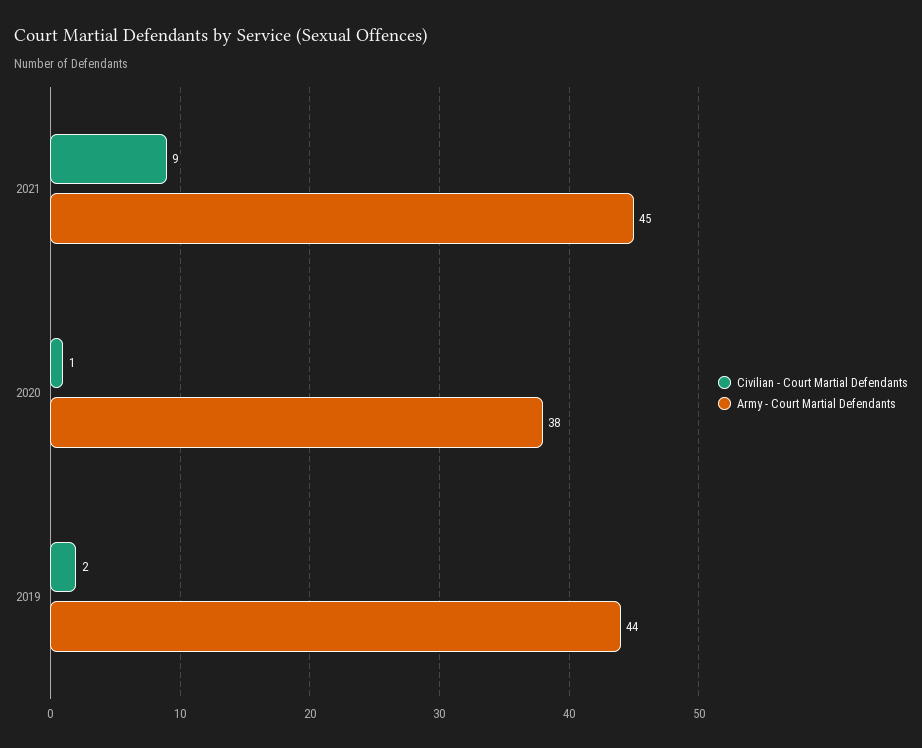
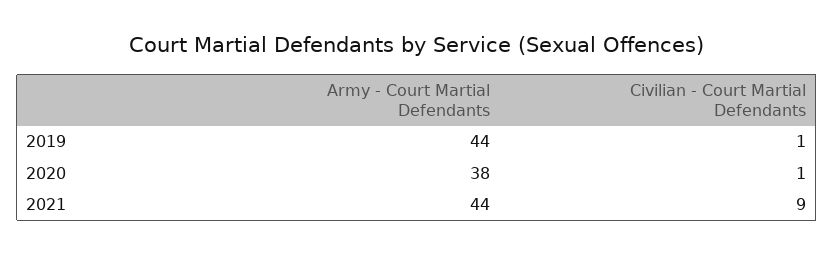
  {
    "Civilian - Court Martial Defendants": {
      "2021": 9,
      "2020": 1,
-     "2019": 2
+     "2019": 1
    },
    "Army - Court Martial Defendants": {
-     "2021": 45,
+     "2021": 44,
      "2020": 38,
      "2019": 44
    }
  }

